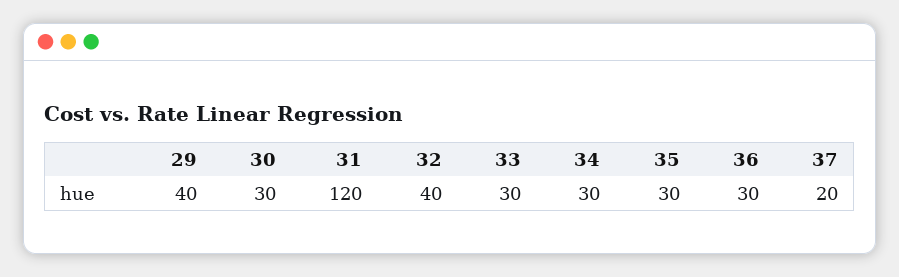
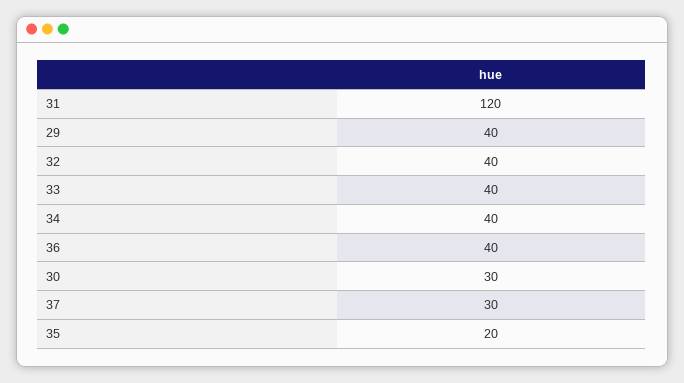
  {
    "29": 40,
    "30": 30,
    "31": 120,
    "32": 40,
-   "33": 30,
+   "33": 40,
-   "34": 30,
+   "34": 40,
-   "35": 30,
+   "35": 20,
-   "36": 30,
+   "36": 40,
-   "37": 20
+   "37": 30
  }

